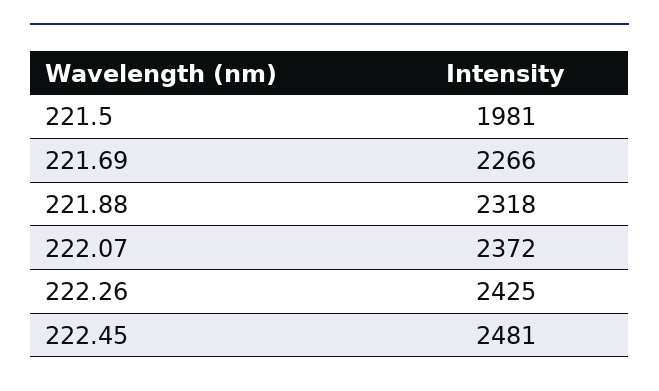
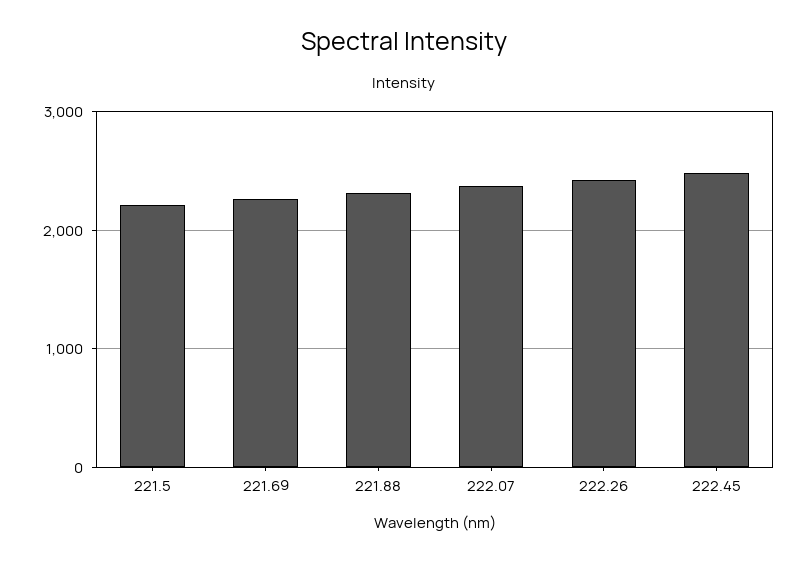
  {
-   "221.5": 1981,
+   "221.5": 2200,
    "221.69": 2266,
    "221.88": 2318,
    "222.07": 2372,
    "222.26": 2425,
    "222.45": 2481
  }

